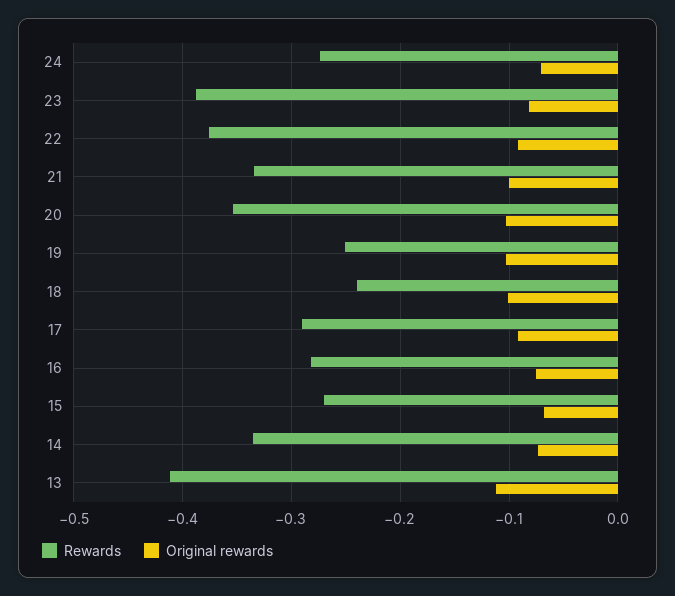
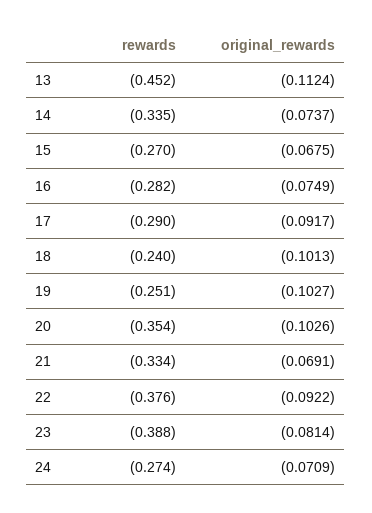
  {
    "Rewards": {
      "24": -0.274,
      "23": -0.388,
      "22": -0.376,
      "21": -0.334,
      "20": -0.354,
      "19": -0.251,
      "18": -0.24,
      "17": -0.29,
      "16": -0.282,
      "15": -0.27,
      "14": -0.335,
-     "13": -0.41
+     "13": -0.452
    },
    "Original rewards": {
      "24": -0.0709,
      "23": -0.0814,
      "22": -0.0922,
-     "21": -0.1,
+     "21": -0.0691,
      "20": -0.1026,
      "19": -0.1027,
      "18": -0.1013,
      "17": -0.0917,
      "16": -0.0749,
      "15": -0.0675,
      "14": -0.0737,
      "13": -0.1124
    }
  }

